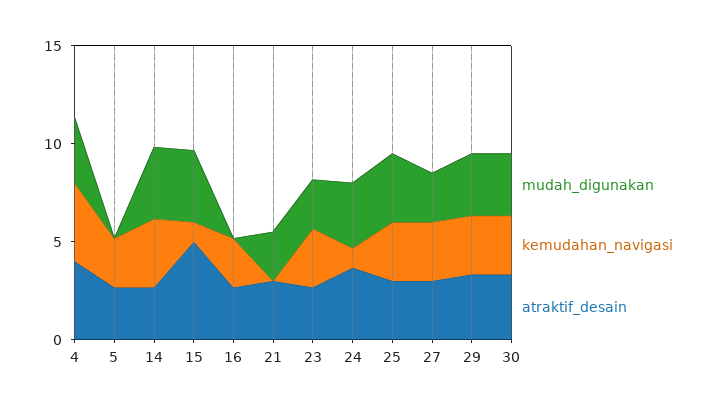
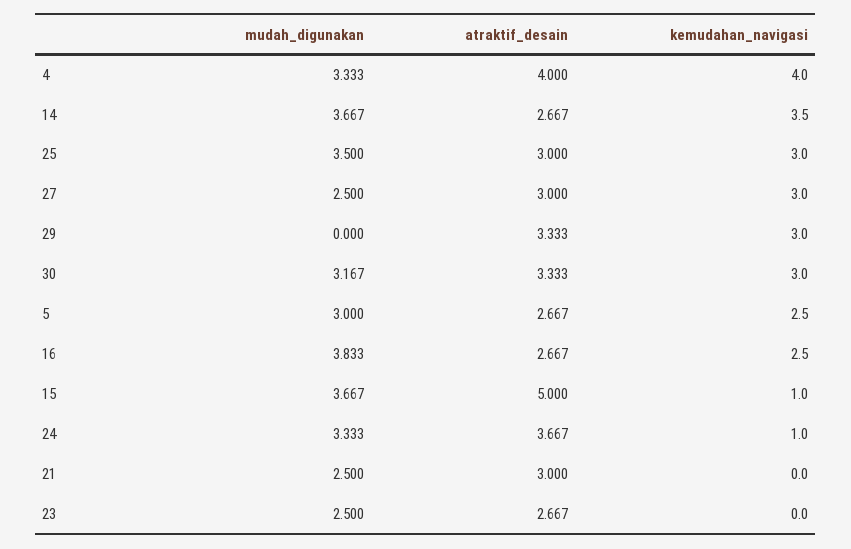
  {
    "mudah_digunakan": {
      "4": 3.333,
-     "5": 0,
+     "5": 3,
      "14": 3.667,
      "15": 3.667,
-     "16": 0,
+     "16": 3.833,
      "21": 2.5,
      "23": 2.5,
      "24": 3.333,
      "25": 3.5,
      "27": 2.5,
-     "29": 3,
+     "29": 0,
      "30": 3.167
    },
    "kemudahan_navigasi": {
      "4": 4,
      "5": 2.5,
      "14": 3.5,
      "15": 1,
      "16": 2.5,
      "21": 0,
-     "23": 3,
+     "23": 0,
      "24": 1,
      "25": 3,
      "27": 3,
      "29": 3,
      "30": 3
    },
    "atraktif_desain": {
      "4": 4,
      "5": 2.667,
      "14": 2.667,
      "15": 5,
      "16": 2.667,
      "21": 3,
      "23": 2.667,
      "24": 3.667,
      "25": 3,
      "27": 3,
      "29": 3.333,
      "30": 3.333
    }
  }

